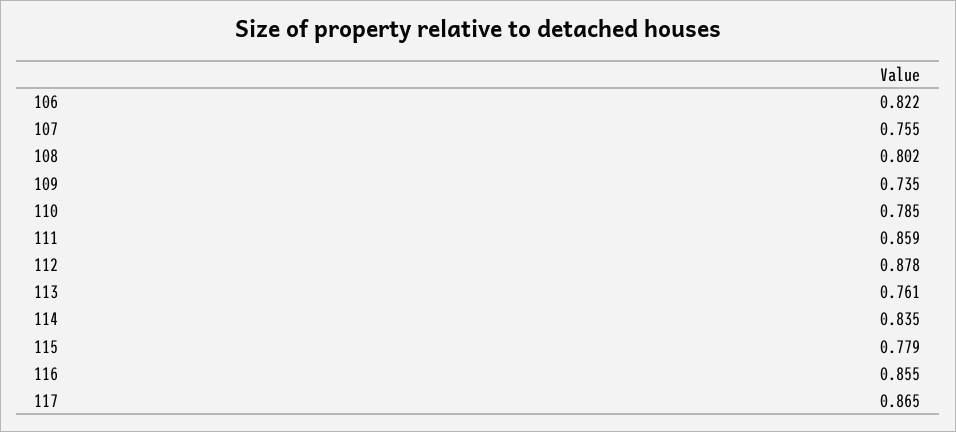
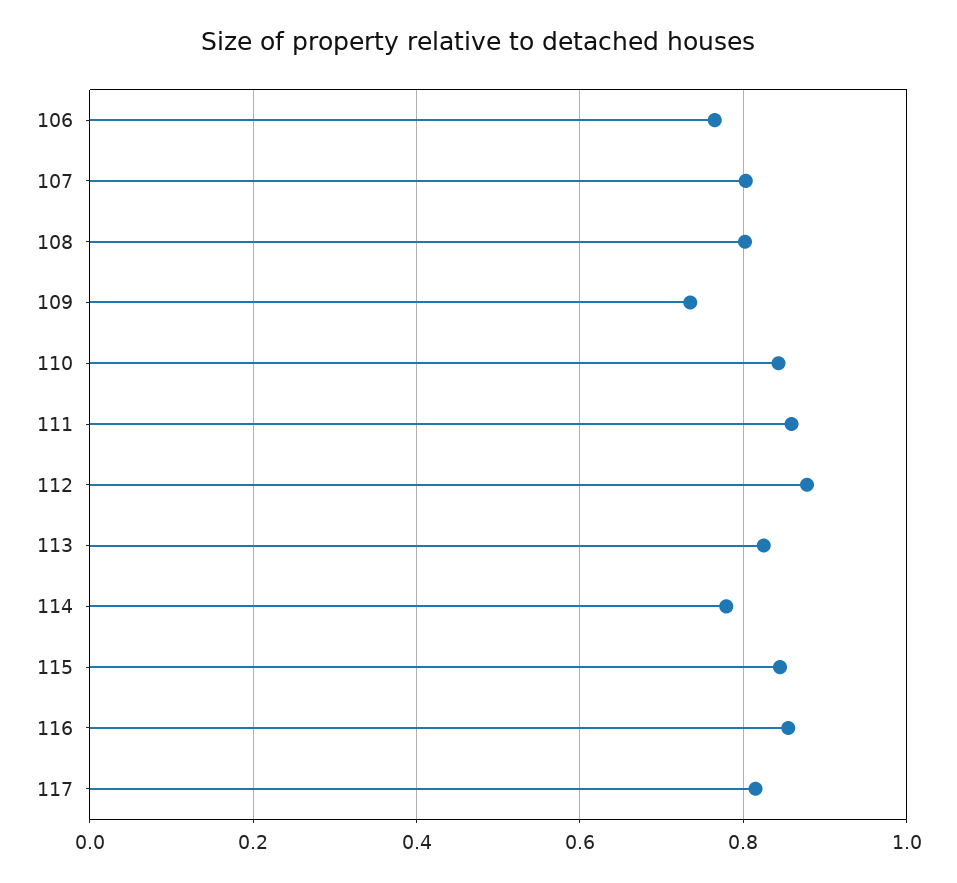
  {
-   "106": 0.822,
+   "106": 0.76,
-   "107": 0.755,
+   "107": 0.8,
    "108": 0.802,
    "109": 0.735,
-   "110": 0.785,
+   "110": 0.84,
    "111": 0.859,
    "112": 0.878,
-   "113": 0.761,
+   "113": 0.82,
-   "114": 0.835,
+   "114": 0.78,
-   "115": 0.779,
+   "115": 0.84,
    "116": 0.855,
-   "117": 0.865
+   "117": 0.82
  }

